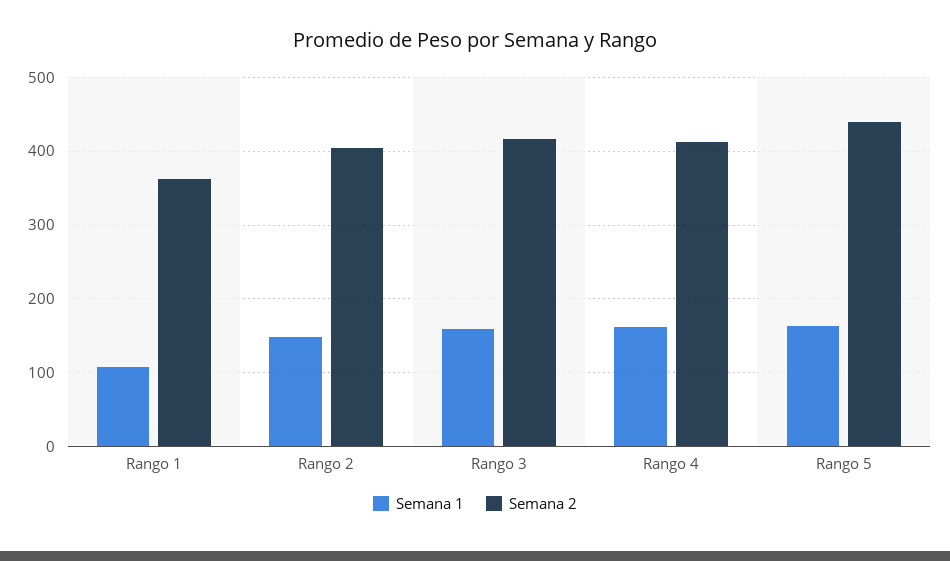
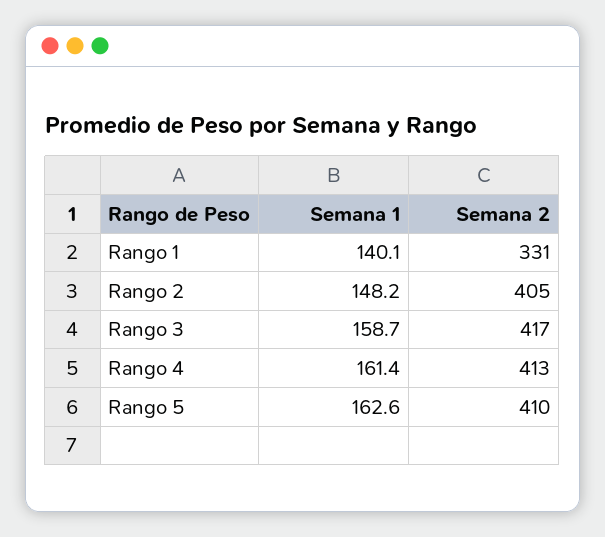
  {
    "Semana 1": {
-     "Rango 1": 110,
+     "Rango 1": 140.1,
      "Rango 2": 148.2,
      "Rango 3": 158.7,
      "Rango 4": 161.4,
      "Rango 5": 162.6
    },
    "Semana 2": {
-     "Rango 1": 360,
+     "Rango 1": 331,
      "Rango 2": 405,
      "Rango 3": 417,
      "Rango 4": 413,
-     "Rango 5": 440
+     "Rango 5": 410
    }
  }

